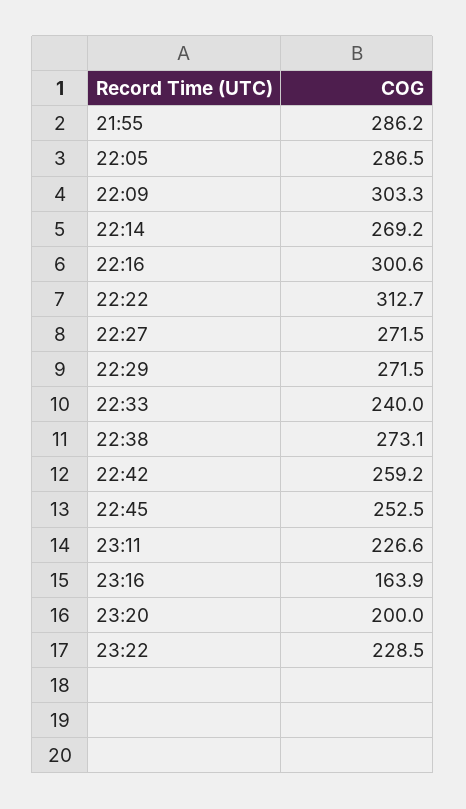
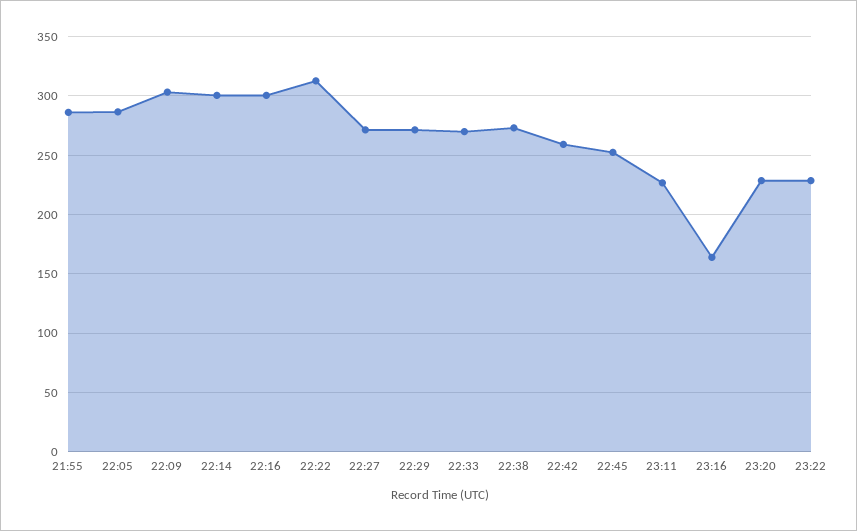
  {
    "21:55": 286.2,
    "22:05": 286.5,
    "22:09": 303.3,
-   "22:14": 269.2,
+   "22:14": 300,
    "22:16": 300.6,
    "22:22": 312.7,
    "22:27": 271.5,
    "22:29": 271.5,
-   "22:33": 240,
+   "22:33": 270,
    "22:38": 273.1,
    "22:42": 259.2,
    "22:45": 252.5,
    "23:11": 226.6,
    "23:16": 163.9,
-   "23:20": 200,
+   "23:20": 230,
    "23:22": 228.5
  }

